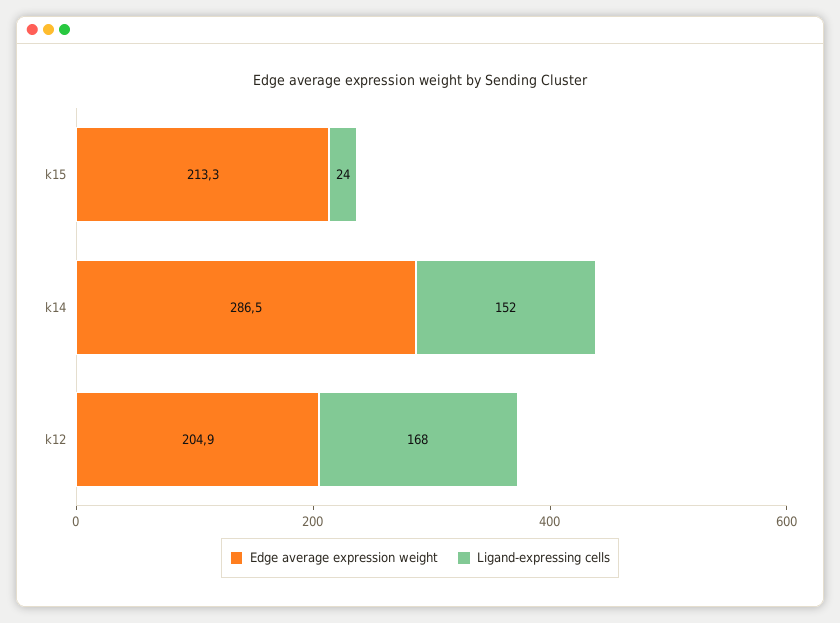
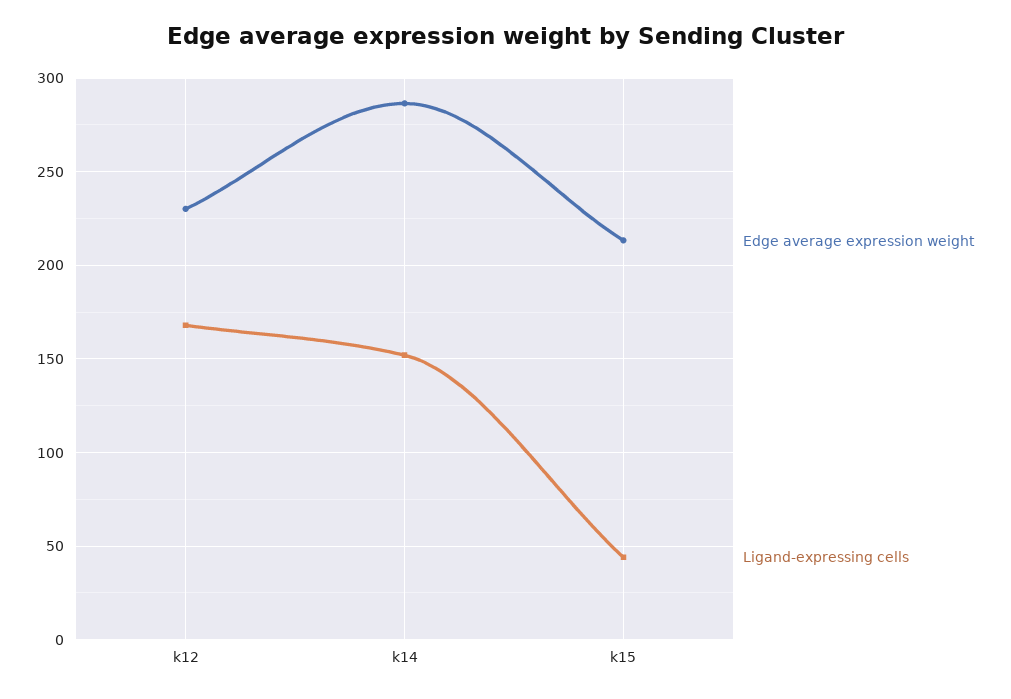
  {
    "Edge average expression weight": {
      "k15": 213.3,
      "k14": 286.5,
-     "k12": 204.9
+     "k12": 230
    },
    "Ligand-expressing cells": {
-     "k15": 24,
+     "k15": 45,
      "k14": 152,
      "k12": 168
    }
  }

